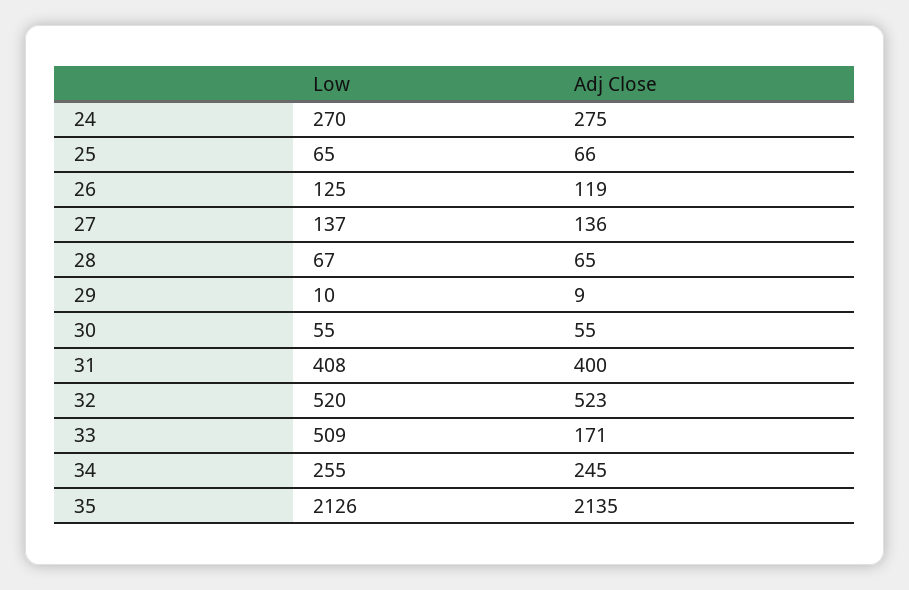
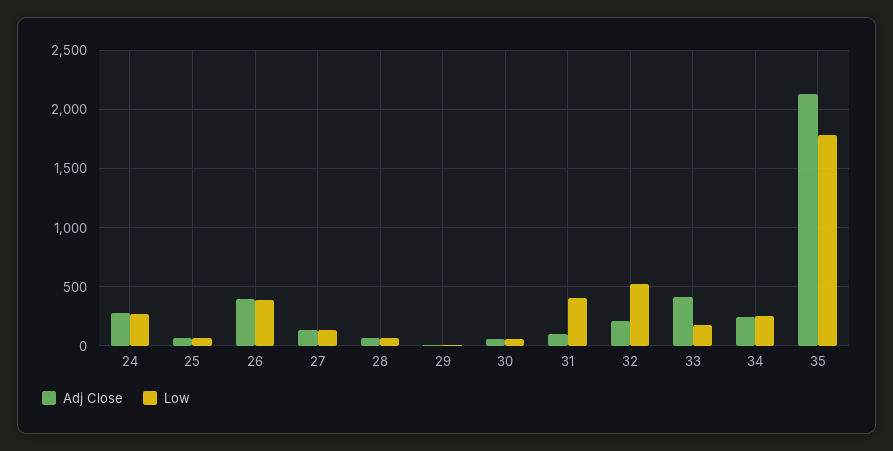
  {
    "Low": {
      "24": 270,
      "25": 65,
-     "26": 125,
+     "26": 400,
      "27": 137,
      "28": 67,
      "29": 10,
      "30": 55,
      "31": 408,
      "32": 520,
-     "33": 509,
+     "33": 200,
      "34": 255,
-     "35": 2126
+     "35": 1800
    },
    "Adj Close": {
      "24": 275,
      "25": 66,
-     "26": 119,
+     "26": 400,
      "27": 136,
      "28": 65,
      "29": 9,
      "30": 55,
-     "31": 400,
+     "31": 100,
-     "32": 523,
+     "32": 200,
-     "33": 171,
+     "33": 400,
      "34": 245,
      "35": 2135
    }
  }

